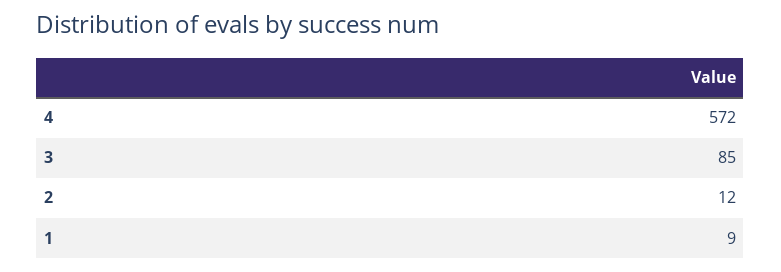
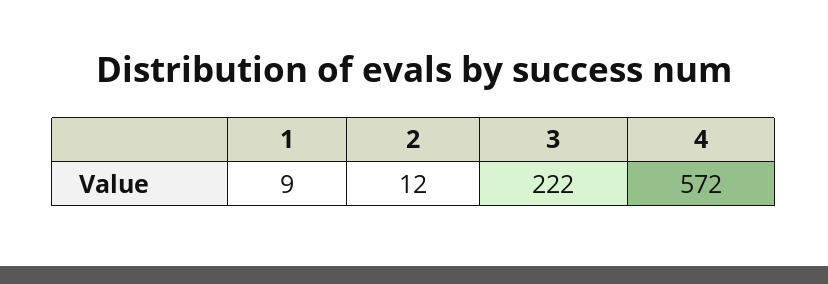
  {
    "4": 572,
-   "3": 85,
+   "3": 222,
    "2": 12,
    "1": 9
  }

